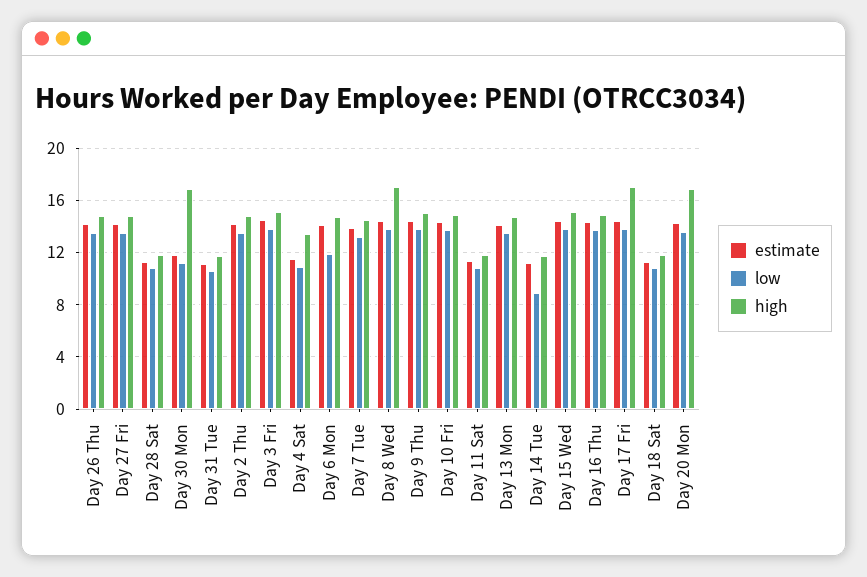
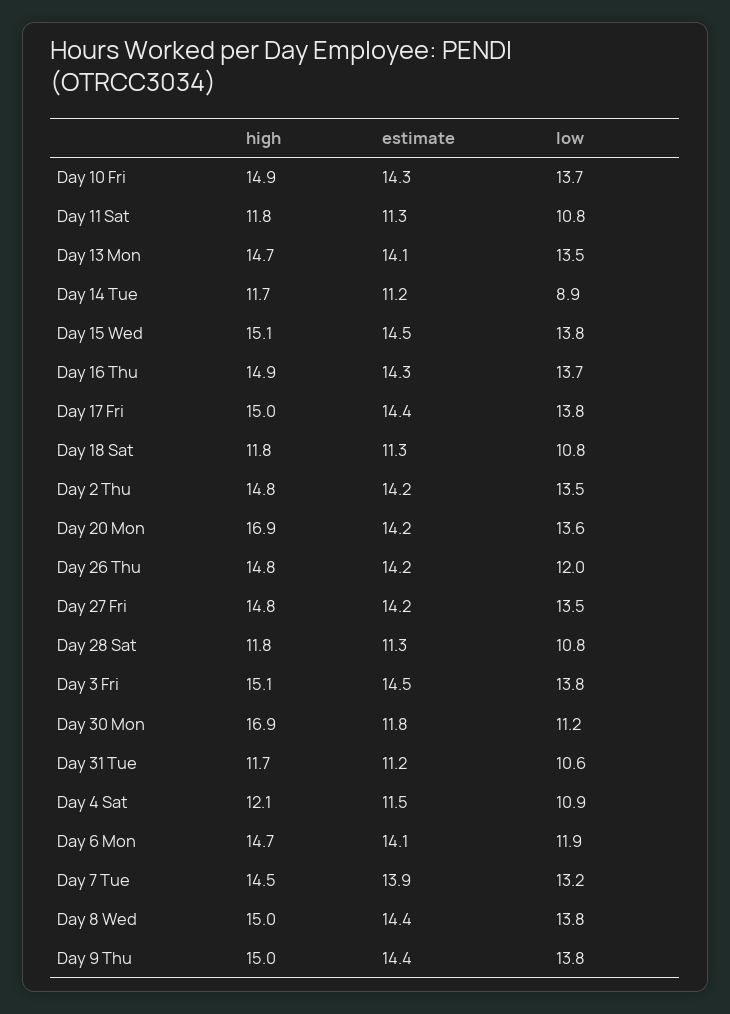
  {
    "estimate": {
      "Day 26 Thu": 14.2,
      "Day 27 Fri": 14.2,
      "Day 28 Sat": 11.3,
      "Day 30 Mon": 11.8,
      "Day 31 Tue": 11.2,
      "Day 2 Thu": 14.2,
      "Day 3 Fri": 14.5,
      "Day 4 Sat": 11.5,
      "Day 6 Mon": 14.1,
      "Day 7 Tue": 13.9,
      "Day 8 Wed": 14.4,
      "Day 9 Thu": 14.4,
      "Day 10 Fri": 14.3,
      "Day 11 Sat": 11.3,
      "Day 13 Mon": 14.1,
      "Day 14 Tue": 11.2,
      "Day 15 Wed": 14.5,
      "Day 16 Thu": 14.3,
      "Day 17 Fri": 14.4,
      "Day 18 Sat": 11.3,
      "Day 20 Mon": 14.2
    },
    "low": {
-     "Day 26 Thu": 13.5,
+     "Day 26 Thu": 12,
      "Day 27 Fri": 13.5,
      "Day 28 Sat": 10.8,
      "Day 30 Mon": 11.2,
      "Day 31 Tue": 10.6,
      "Day 2 Thu": 13.5,
      "Day 3 Fri": 13.8,
      "Day 4 Sat": 10.9,
      "Day 6 Mon": 11.9,
      "Day 7 Tue": 13.2,
      "Day 8 Wed": 13.8,
      "Day 9 Thu": 13.8,
      "Day 10 Fri": 13.7,
      "Day 11 Sat": 10.8,
      "Day 13 Mon": 13.5,
      "Day 14 Tue": 8.9,
      "Day 15 Wed": 13.8,
      "Day 16 Thu": 13.7,
      "Day 17 Fri": 13.8,
      "Day 18 Sat": 10.8,
      "Day 20 Mon": 13.6
    },
    "high": {
      "Day 26 Thu": 14.8,
      "Day 27 Fri": 14.8,
      "Day 28 Sat": 11.8,
      "Day 30 Mon": 16.9,
      "Day 31 Tue": 11.7,
      "Day 2 Thu": 14.8,
      "Day 3 Fri": 15.1,
-     "Day 4 Sat": 13.5,
+     "Day 4 Sat": 12.1,
      "Day 6 Mon": 14.7,
      "Day 7 Tue": 14.5,
-     "Day 8 Wed": 17,
+     "Day 8 Wed": 15,
      "Day 9 Thu": 15,
      "Day 10 Fri": 14.9,
      "Day 11 Sat": 11.8,
      "Day 13 Mon": 14.7,
      "Day 14 Tue": 11.7,
      "Day 15 Wed": 15.1,
      "Day 16 Thu": 14.9,
-     "Day 17 Fri": 17,
+     "Day 17 Fri": 15,
      "Day 18 Sat": 11.8,
      "Day 20 Mon": 16.9
    }
  }

